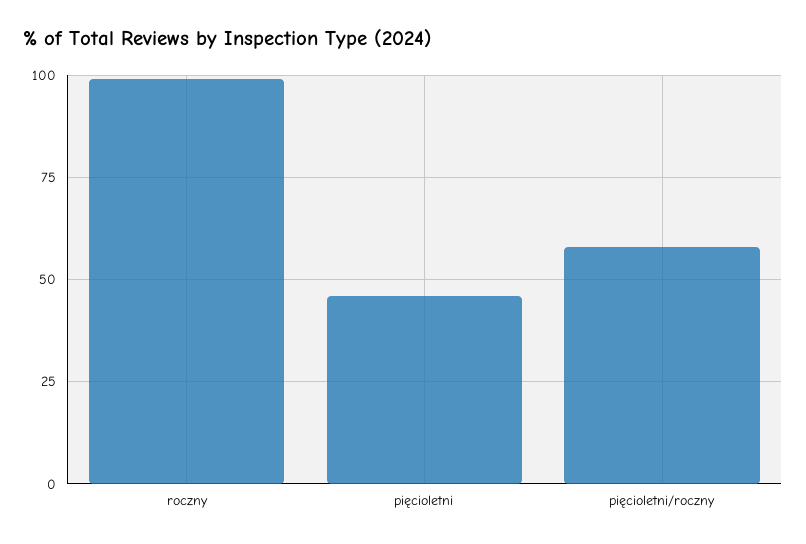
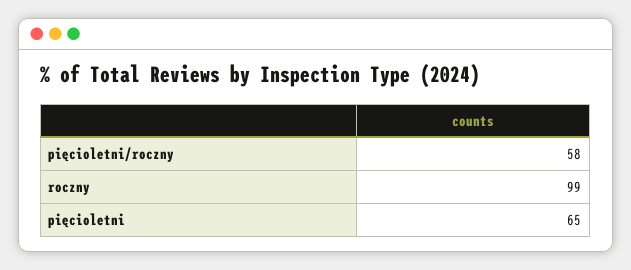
  {
    "roczny": 99,
-   "pięcioletni": 45,
+   "pięcioletni": 65,
    "pięcioletni/roczny": 58
  }

